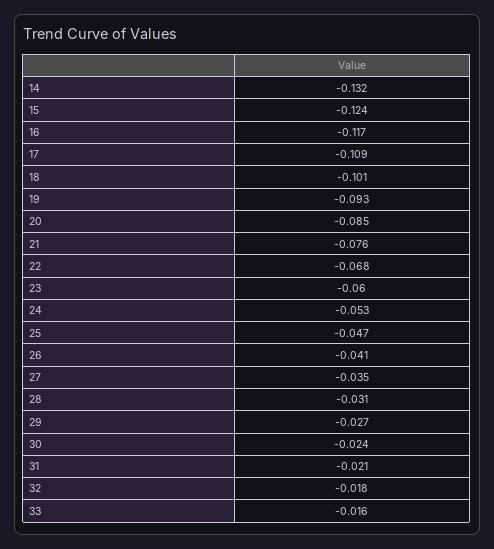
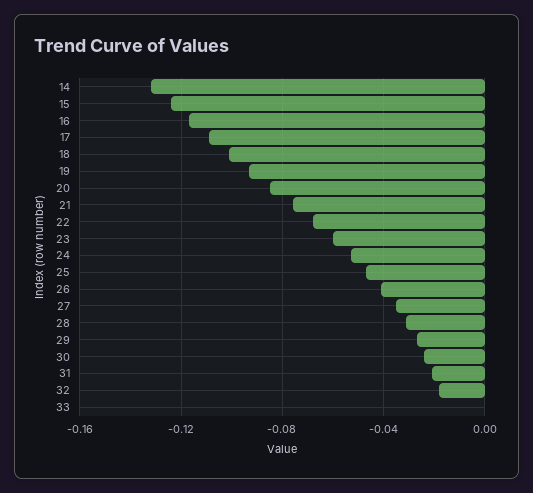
  {
    "14": -0.132,
    "15": -0.124,
    "16": -0.117,
    "17": -0.109,
    "18": -0.101,
    "19": -0.093,
    "20": -0.085,
    "21": -0.076,
    "22": -0.068,
    "23": -0.06,
    "24": -0.053,
    "25": -0.047,
    "26": -0.041,
    "27": -0.035,
    "28": -0.031,
    "29": -0.027,
    "30": -0.024,
    "31": -0.021,
    "32": -0.018,
-   "33": -0.016
+   "33": 0
  }

